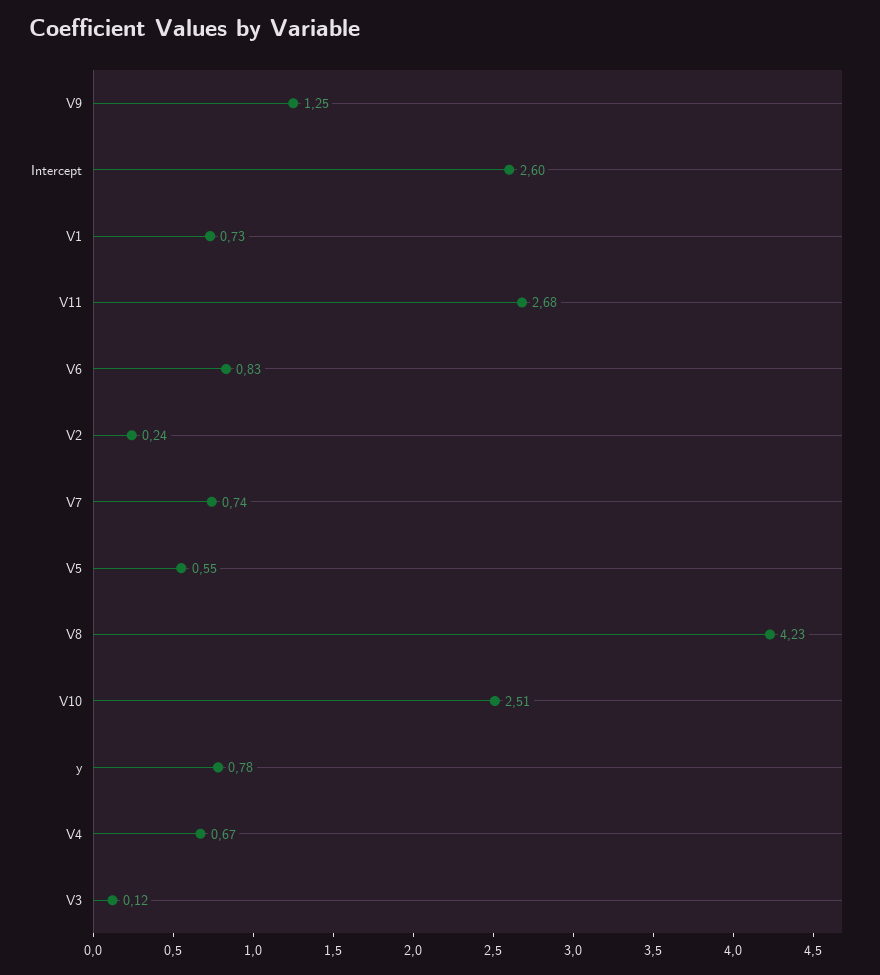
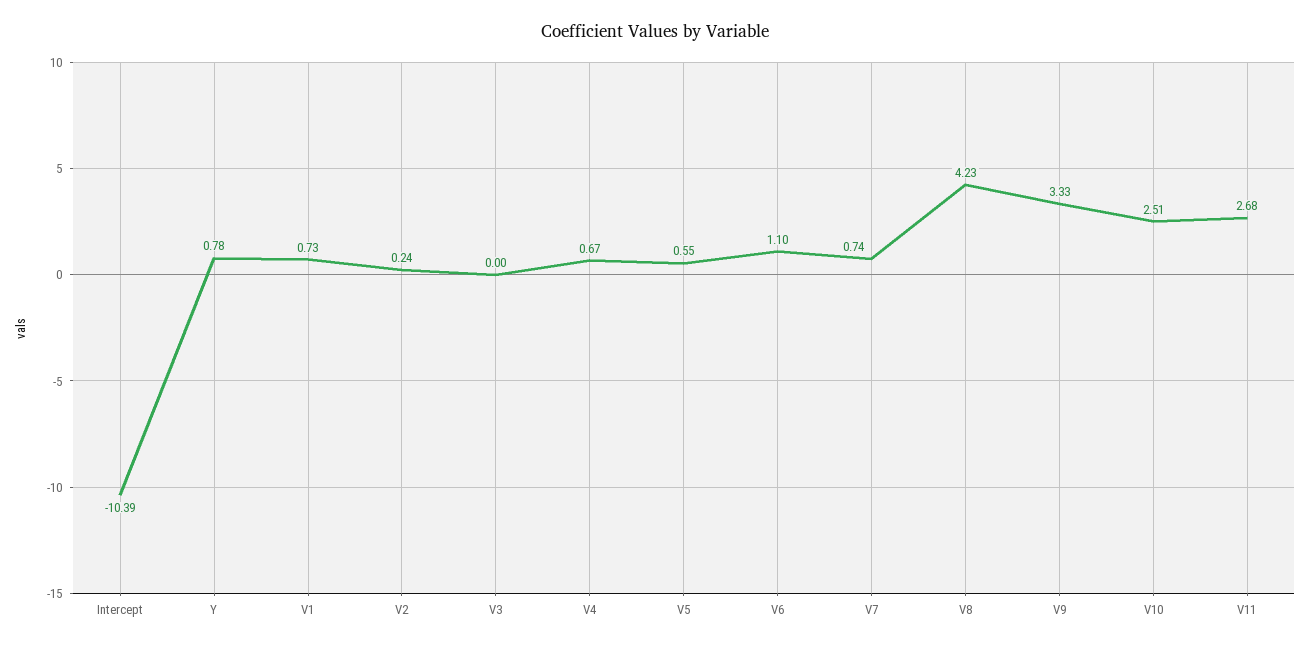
  {
-   "V9": 1.25,
+   "V9": 3.33,
-   "Intercept": 2.6,
+   "Intercept": -10.39,
    "V1": 0.73,
    "V11": 2.68,
-   "V6": 0.83,
+   "V6": 1.1,
    "V2": 0.24,
    "V7": 0.74,
    "V5": 0.55,
    "V8": 4.23,
    "V10": 2.51,
    "y": 0.78,
    "V4": 0.67,
-   "V3": 0.12
+   "V3": 0
  }

